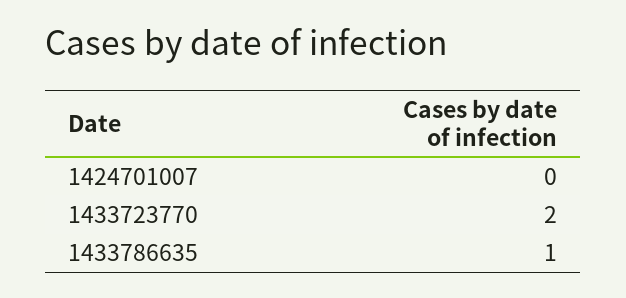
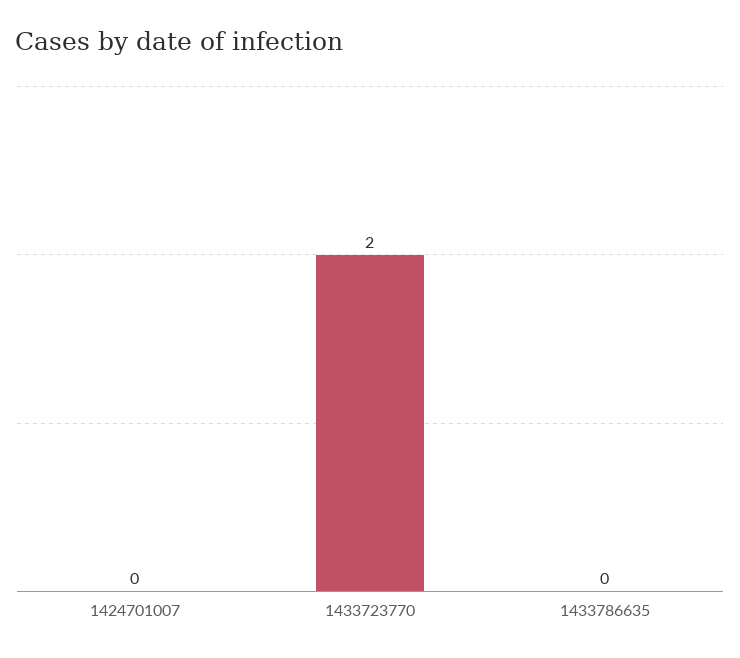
  {
    "1424701007": 0,
    "1433723770": 2,
-   "1433786635": 1
+   "1433786635": 0
  }

